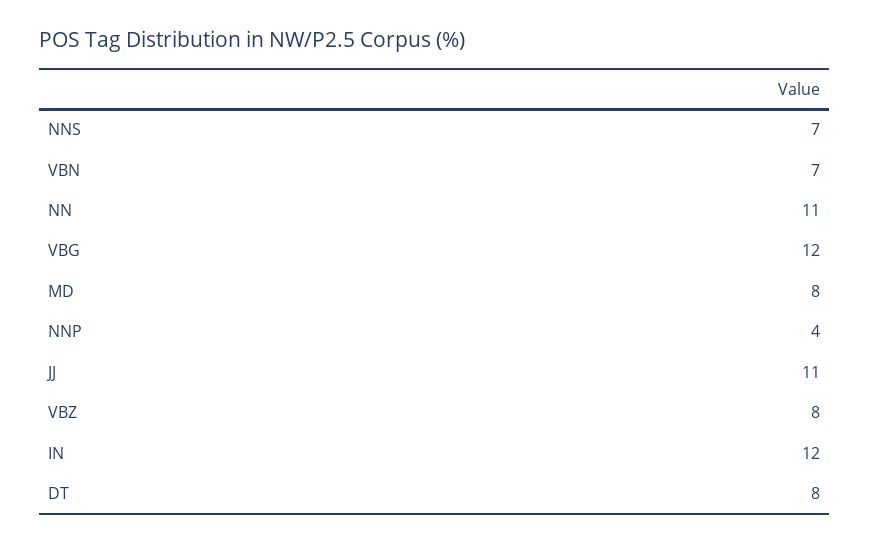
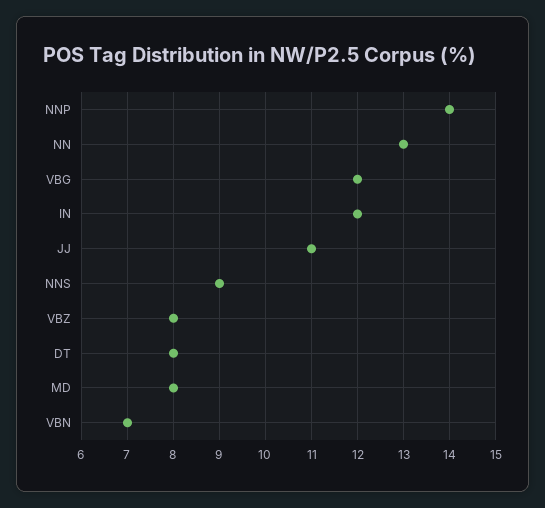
  {
-   "NNS": 7,
+   "NNS": 9,
    "VBN": 7,
-   "NN": 11,
+   "NN": 13,
    "VBG": 12,
    "MD": 8,
-   "NNP": 4,
+   "NNP": 14,
    "JJ": 11,
    "VBZ": 8,
    "IN": 12,
    "DT": 8
  }

